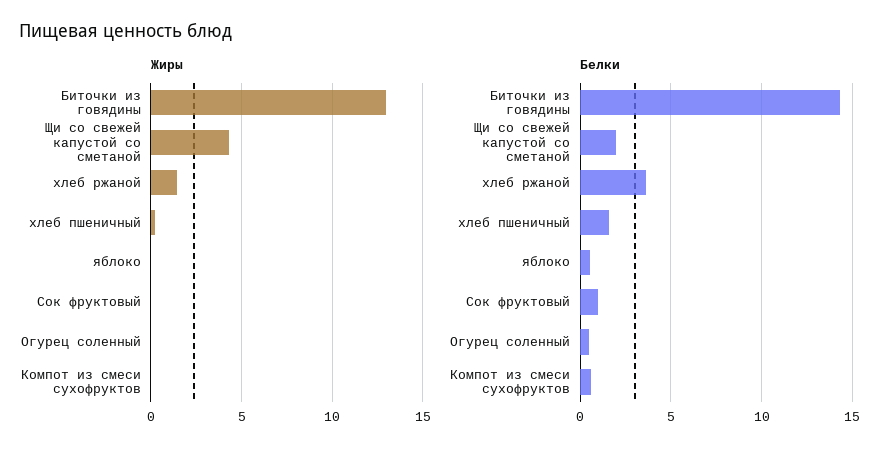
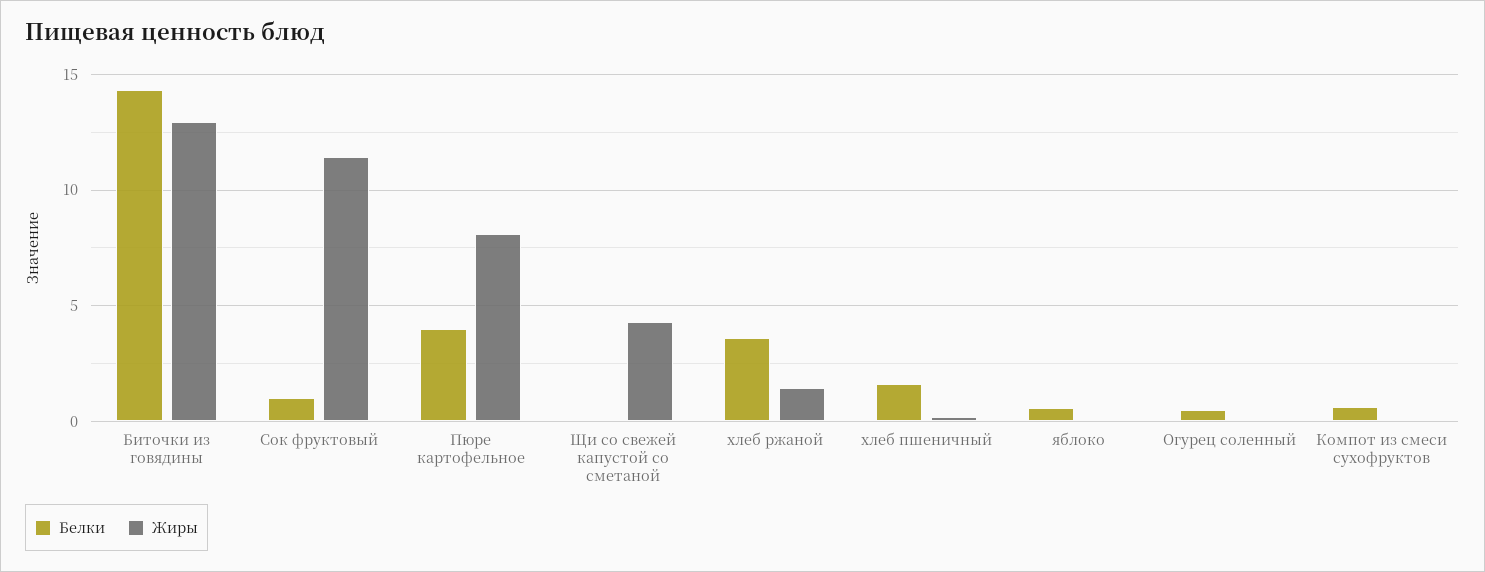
  {
    "Жиры": {
      "Биточки из говядины": 13,
      "Щи со свежей капустой со сметаной": 4.5,
      "хлеб ржаной": 1.5,
      "хлеб пшеничный": 0,
      "яблоко": 0,
-     "Сок фруктовый": 0,
+     "Сок фруктовый": 11.5,
      "Огурец соленный": 0,
-     "Компот из смеси сухофруктов": 0
+     "Компот из смеси сухофруктов": 0,
+     "Пюре картофельное": 8
    },
    "Белки": {
      "Биточки из говядины": 14.5,
-     "Щи со свежей капустой со сметаной": 2,
+     "Щи со свежей капустой со сметаной": 0,
      "хлеб ржаной": 3.5,
      "хлеб пшеничный": 1.5,
      "яблоко": 0.5,
      "Сок фруктовый": 1,
      "Огурец соленный": 0.5,
-     "Компот из смеси сухофруктов": 0.5
+     "Компот из смеси сухофруктов": 0.5,
+     "Пюре картофельное": 4
    }
  }

